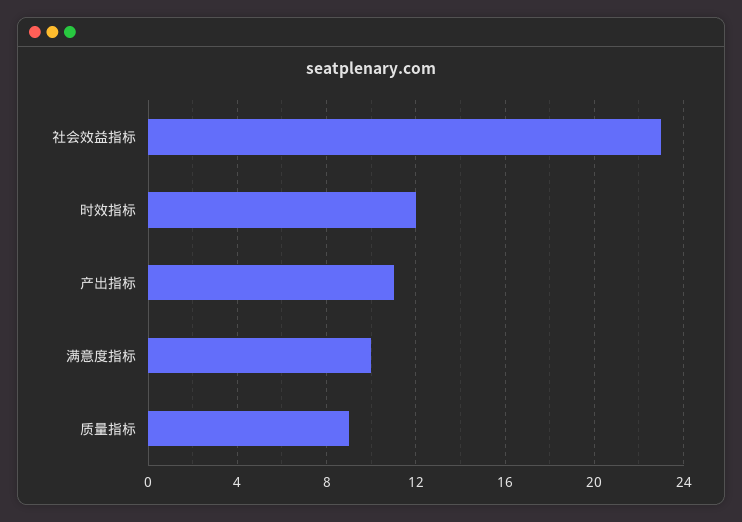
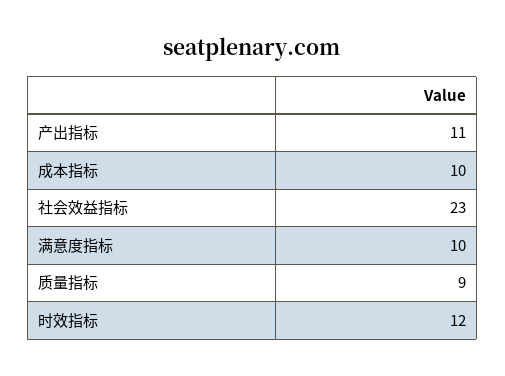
  {
    "社会效益指标": 23,
    "时效指标": 12,
    "产出指标": 11,
    "满意度指标": 10,
-   "质量指标": 9
+   "质量指标": 9,
+   "成本指标": 10
  }

